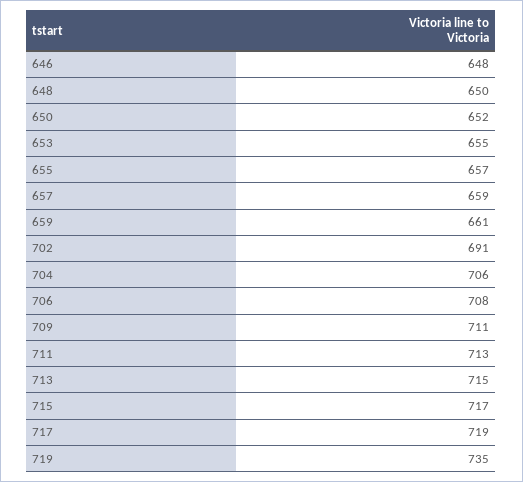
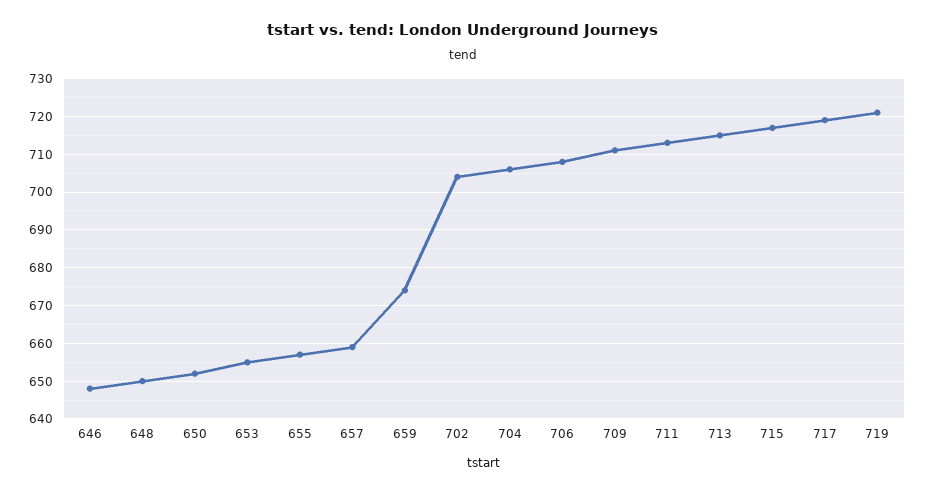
  {
    "646": 648,
    "648": 650,
    "650": 652,
    "653": 655,
    "655": 657,
    "657": 659,
-   "659": 661,
+   "659": 675,
-   "702": 691,
+   "702": 705,
    "704": 706,
    "706": 708,
    "709": 711,
    "711": 713,
    "713": 715,
    "715": 717,
    "717": 719,
-   "719": 735
+   "719": 720
  }

